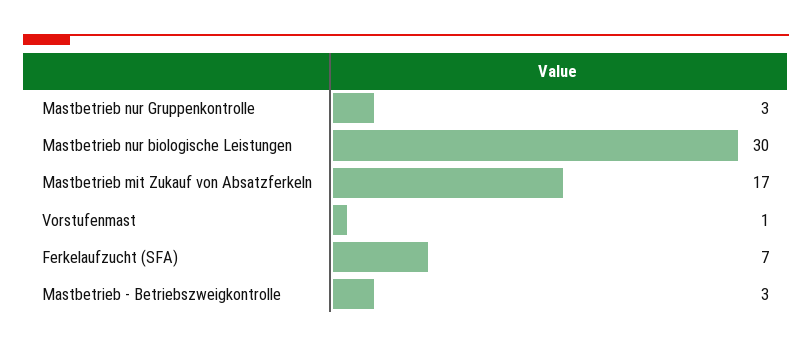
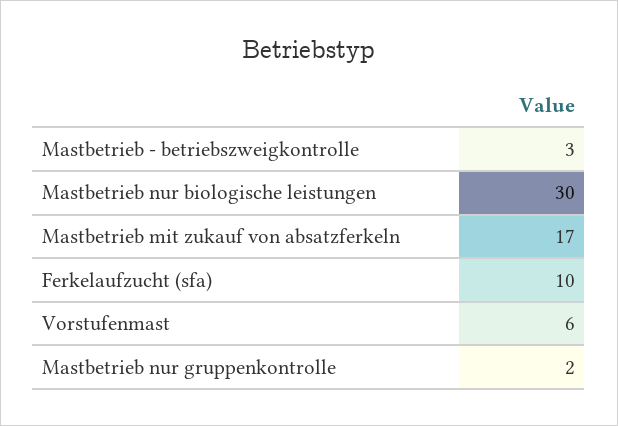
  {
-   "Mastbetrieb nur Gruppenkontrolle": 3,
+   "Mastbetrieb nur Gruppenkontrolle": 2,
    "Mastbetrieb nur biologische Leistungen": 30,
    "Mastbetrieb mit Zukauf von Absatzferkeln": 17,
-   "Vorstufenmast": 1,
+   "Vorstufenmast": 6,
-   "Ferkelaufzucht (SFA)": 7,
+   "Ferkelaufzucht (SFA)": 10,
    "Mastbetrieb - Betriebszweigkontrolle": 3
  }

